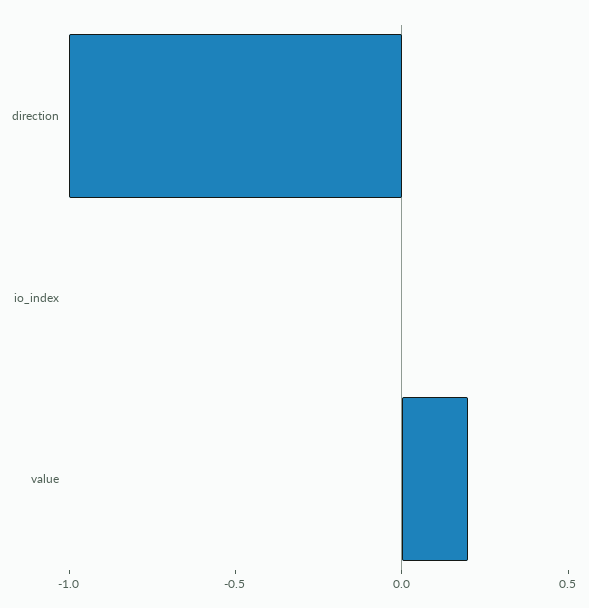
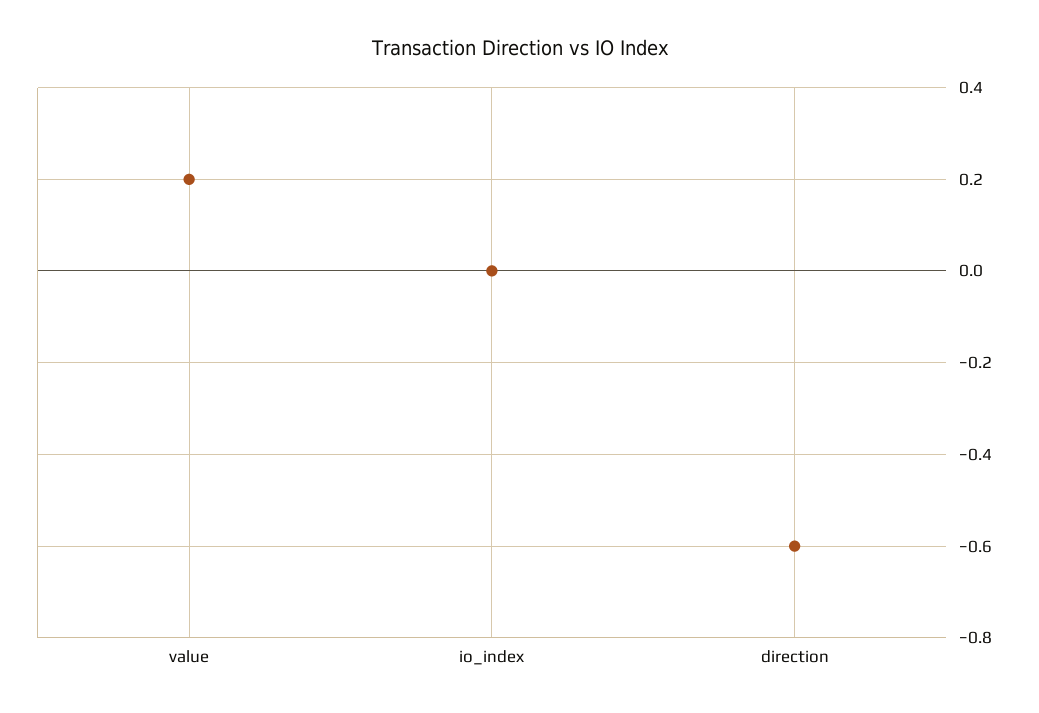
  {
-   "direction": -1,
+   "direction": -0.6,
    "io_index": 0,
    "value": 0.2
  }

